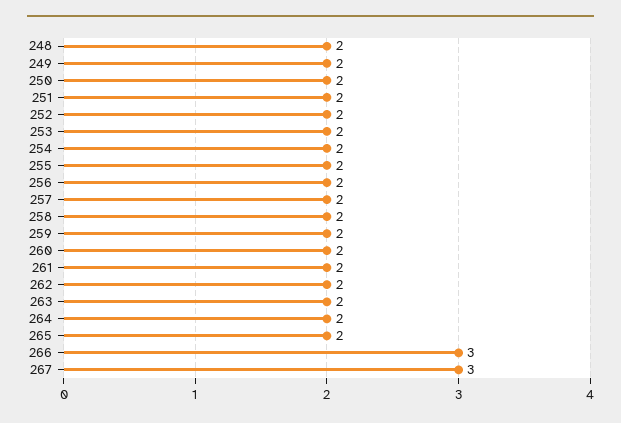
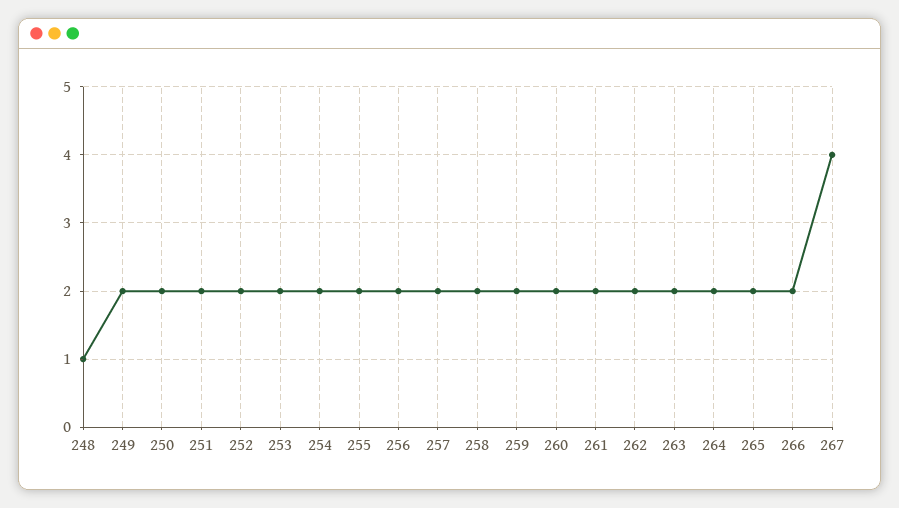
  {
-   "248": 2,
+   "248": 1,
    "249": 2,
    "250": 2,
    "251": 2,
    "252": 2,
    "253": 2,
    "254": 2,
    "255": 2,
    "256": 2,
    "257": 2,
    "258": 2,
    "259": 2,
    "260": 2,
    "261": 2,
    "262": 2,
    "263": 2,
    "264": 2,
    "265": 2,
-   "266": 3,
+   "266": 2,
-   "267": 3
+   "267": 4
  }

